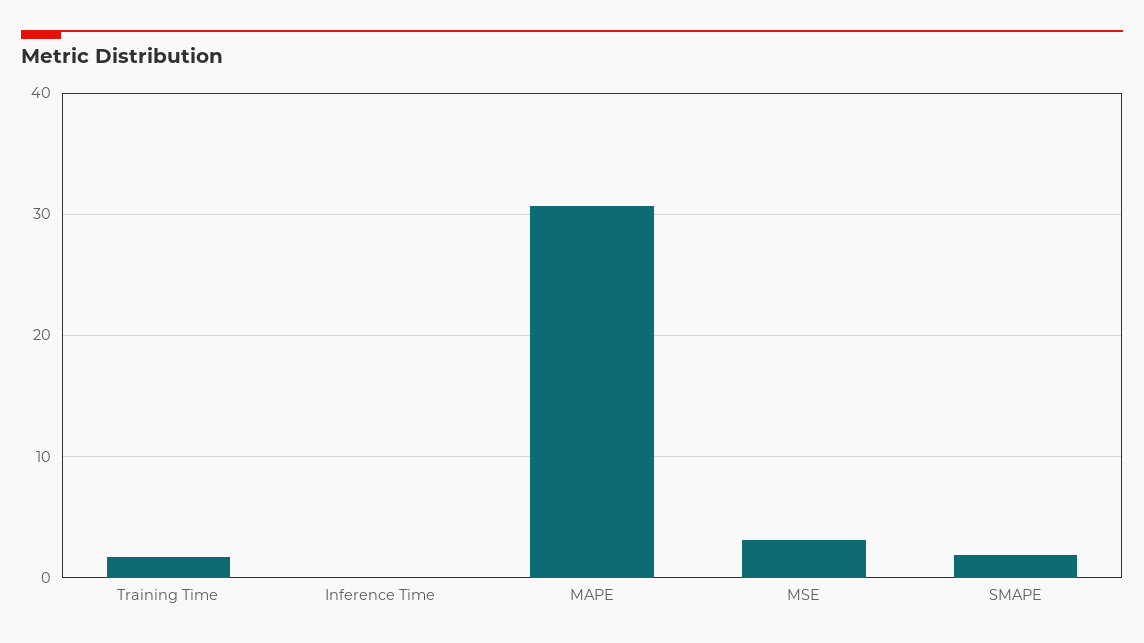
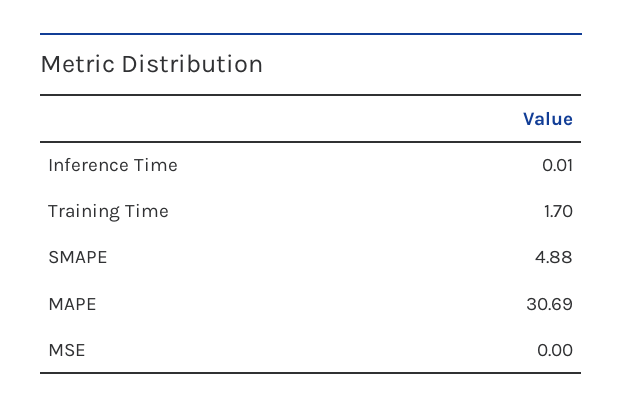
  {
    "Training Time": 1.7,
    "Inference Time": 0.01,
    "MAPE": 30.69,
-   "MSE": 3,
+   "MSE": 0,
-   "SMAPE": 2
+   "SMAPE": 4.88
  }

